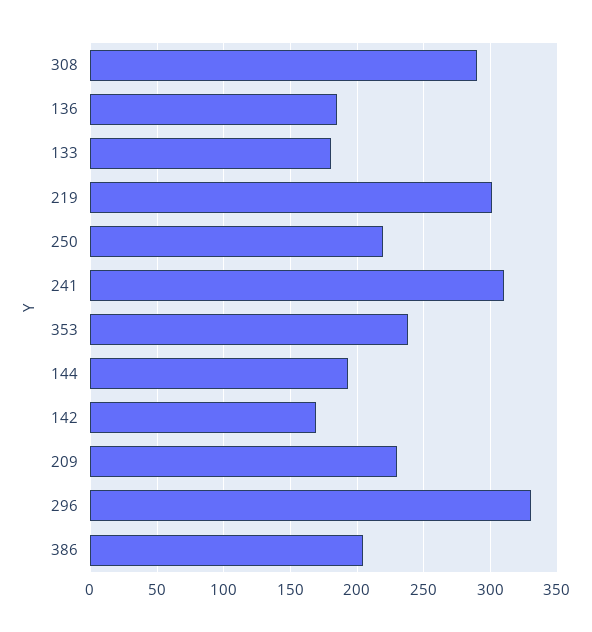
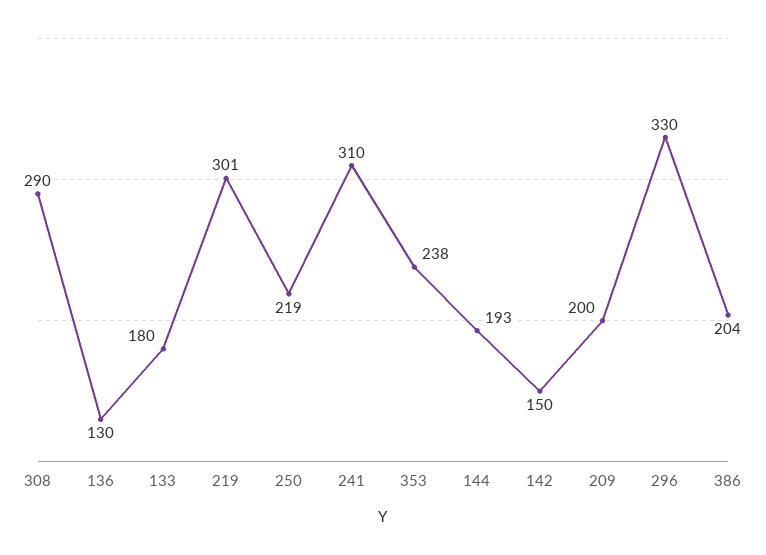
  {
    "308": 290,
-   "136": 185,
+   "136": 130,
    "133": 180,
    "219": 301,
    "250": 219,
    "241": 310,
    "353": 238,
    "144": 193,
-   "142": 170,
+   "142": 150,
-   "209": 230,
+   "209": 200,
    "296": 330,
    "386": 204
  }

